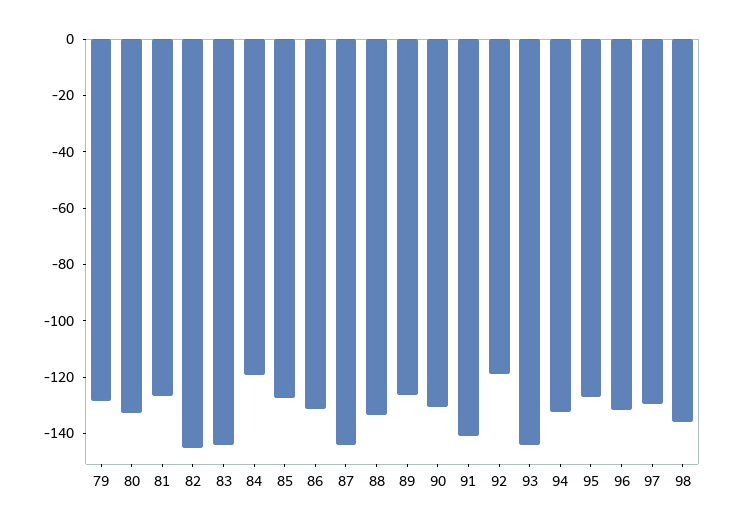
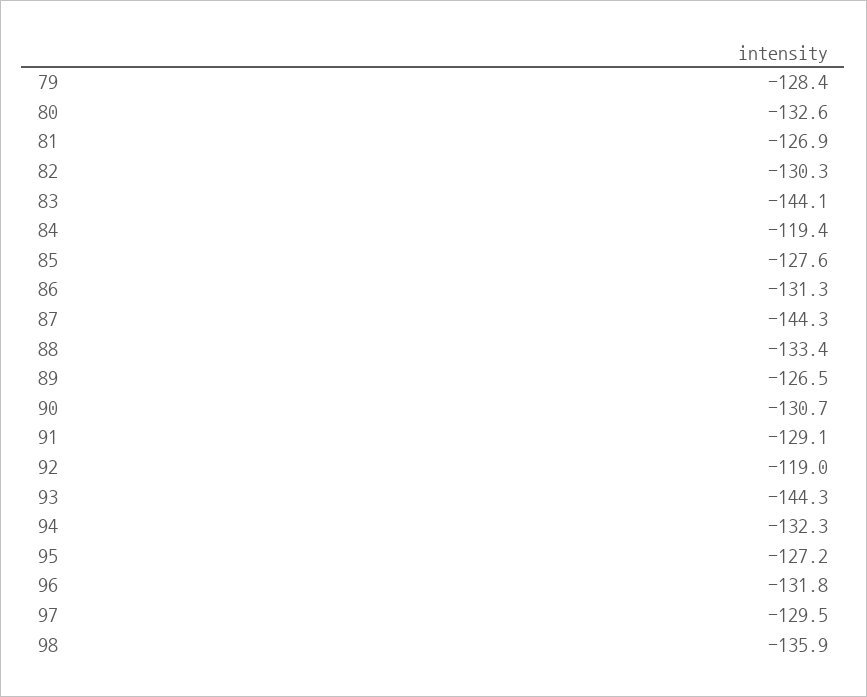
  {
    "79": -128.4,
    "80": -132.6,
    "81": -126.9,
-   "82": -145,
+   "82": -130.3,
    "83": -144.1,
    "84": -119.4,
    "85": -127.6,
    "86": -131.3,
    "87": -144.3,
    "88": -133.4,
    "89": -126.5,
    "90": -130.7,
-   "91": -140,
+   "91": -129.1,
    "92": -119,
    "93": -144.3,
    "94": -132.3,
    "95": -127.2,
    "96": -131.8,
    "97": -129.5,
    "98": -135.9
  }

